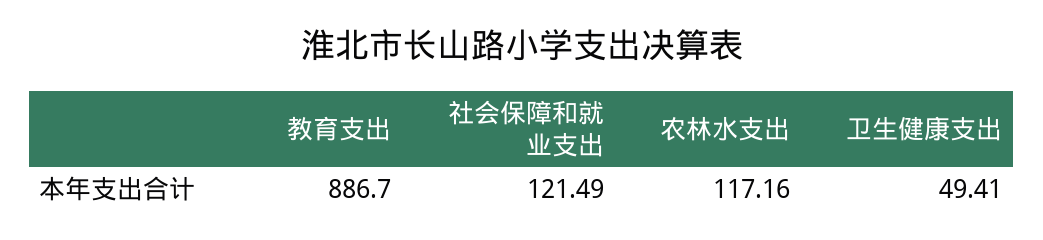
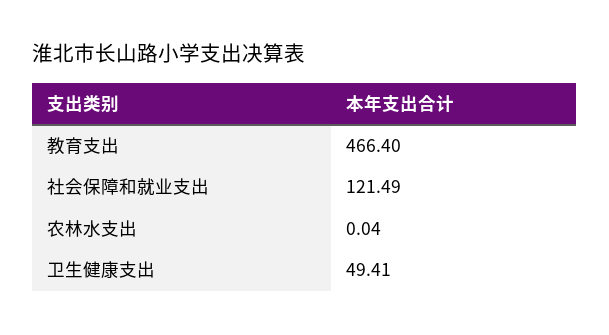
  {
-   "教育支出": 886.7,
+   "教育支出": 466.4,
    "社会保障和就业支出": 121.49,
-   "农林水支出": 117.16,
+   "农林水支出": 0.04,
    "卫生健康支出": 49.41
  }

